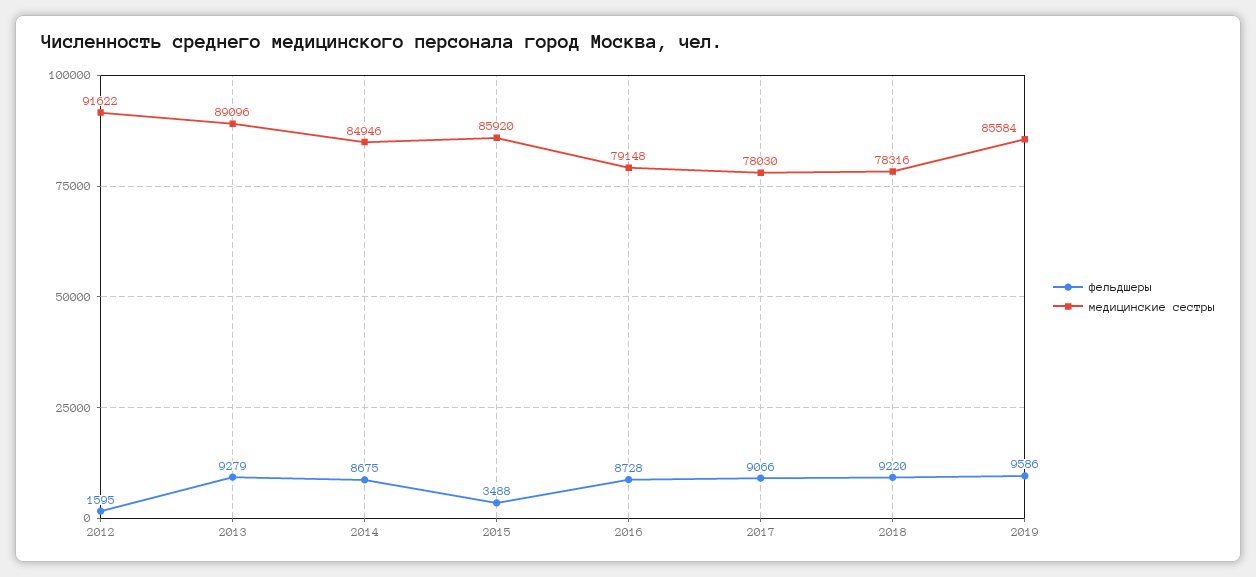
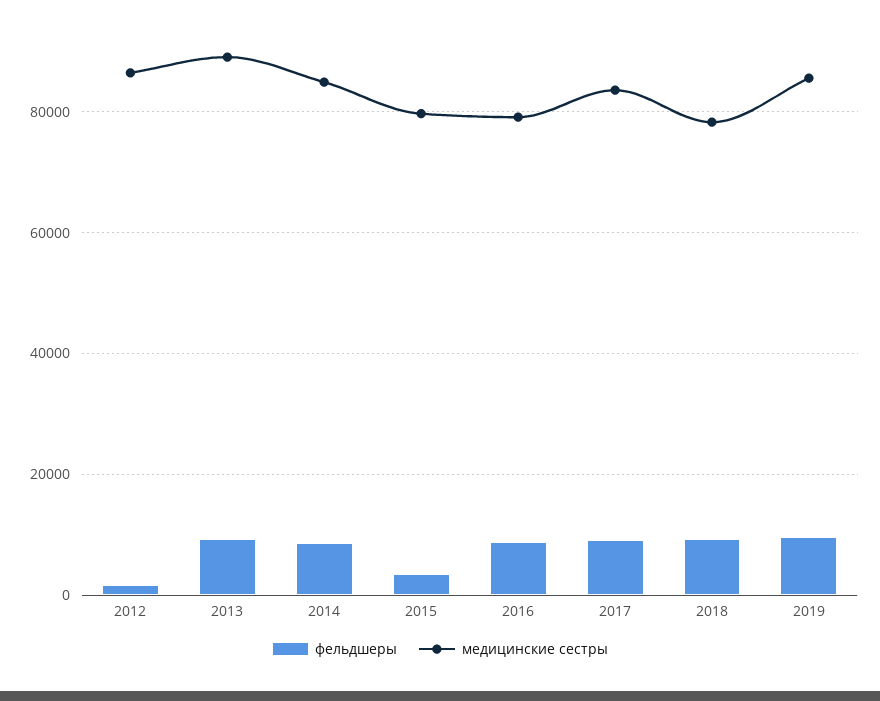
  {
    "фельдшеры": {
      "2012": 1595,
      "2013": 9279,
      "2014": 8675,
      "2015": 3488,
      "2016": 8728,
      "2017": 9066,
      "2018": 9220,
      "2019": 9586
    },
    "медицинские сестры": {
-     "2012": 91622,
+     "2012": 86000,
      "2013": 89096,
      "2014": 84946,
-     "2015": 85920,
+     "2015": 80000,
      "2016": 79148,
-     "2017": 78030,
+     "2017": 84000,
      "2018": 78316,
      "2019": 85584
    }
  }

